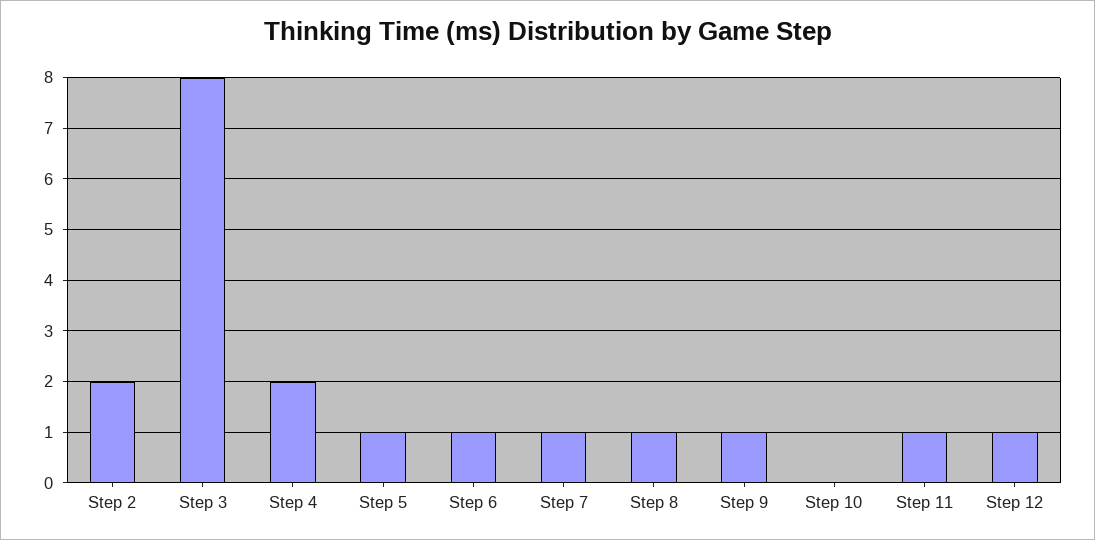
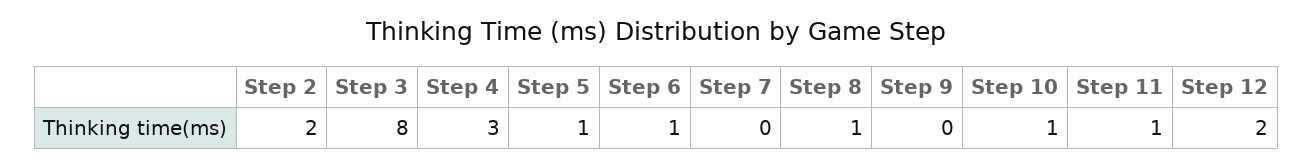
  {
    "Step 2": 2,
    "Step 3": 8,
-   "Step 4": 2,
+   "Step 4": 3,
    "Step 5": 1,
    "Step 6": 1,
-   "Step 7": 1,
+   "Step 7": 0,
    "Step 8": 1,
-   "Step 9": 1,
+   "Step 9": 0,
-   "Step 10": 0,
+   "Step 10": 1,
    "Step 11": 1,
-   "Step 12": 1
+   "Step 12": 2
  }

